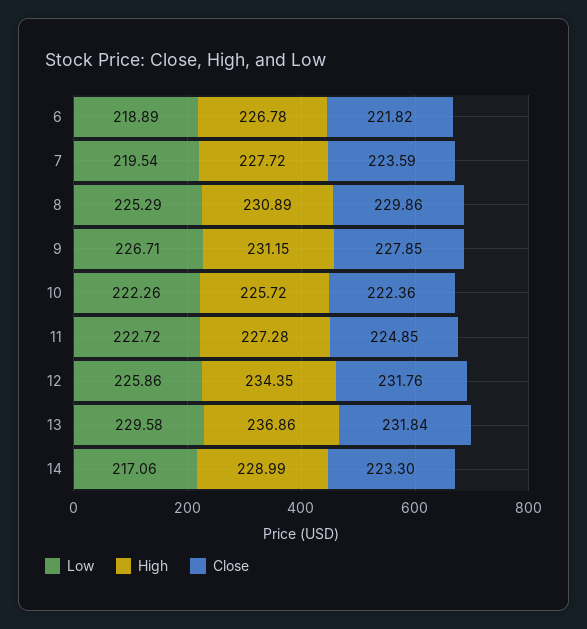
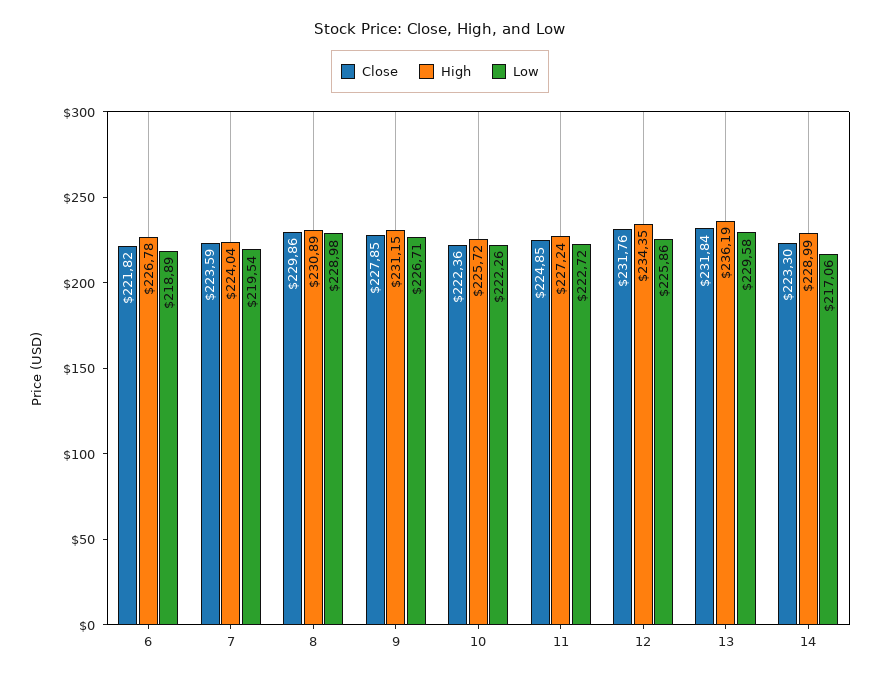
  {
    "Low": {
      "6": 218.89,
      "7": 219.54,
-     "8": 225.29,
+     "8": 228.98,
      "9": 226.71,
      "10": 222.26,
      "11": 222.72,
      "12": 225.86,
      "13": 229.58,
      "14": 217.06
    },
    "High": {
      "6": 226.78,
-     "7": 227.72,
+     "7": 224.04,
      "8": 230.89,
      "9": 231.15,
      "10": 225.72,
-     "11": 227.28,
+     "11": 227.24,
      "12": 234.35,
-     "13": 236.86,
+     "13": 236.19,
      "14": 228.99
    },
    "Close": {
      "6": 221.82,
      "7": 223.59,
      "8": 229.86,
      "9": 227.85,
      "10": 222.36,
      "11": 224.85,
      "12": 231.76,
      "13": 231.84,
      "14": 223.3
    }
  }

